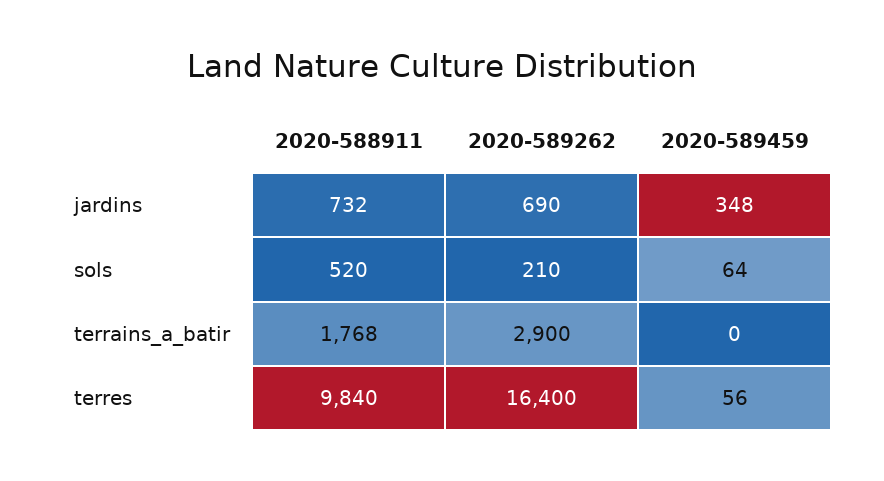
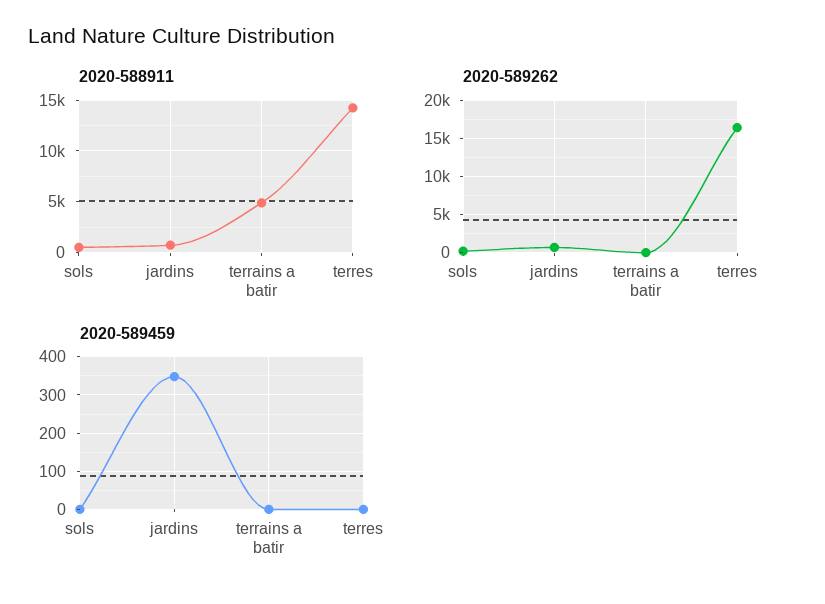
  {
    "2020-588911": {
      "jardins": 732,
      "sols": 520,
-     "terrains_a_batir": 1768,
+     "terrains_a_batir": 5000,
-     "terres": 9840
+     "terres": 14000
    },
    "2020-589262": {
      "jardins": 690,
      "sols": 210,
-     "terrains_a_batir": 2900,
+     "terrains_a_batir": 0,
      "terres": 16400
    },
    "2020-589459": {
      "jardins": 348,
-     "sols": 64,
+     "sols": 0,
      "terrains_a_batir": 0,
-     "terres": 56
+     "terres": 0
    }
  }

